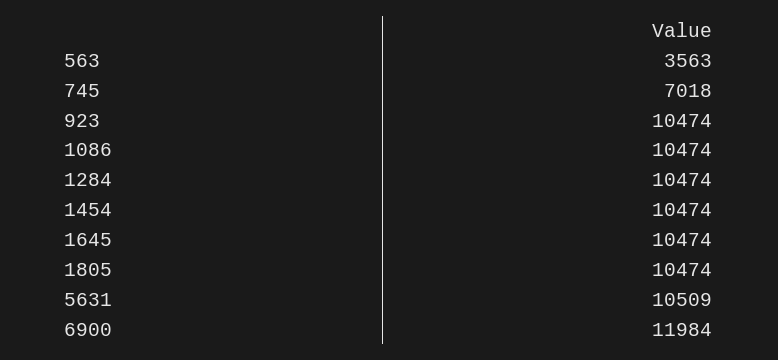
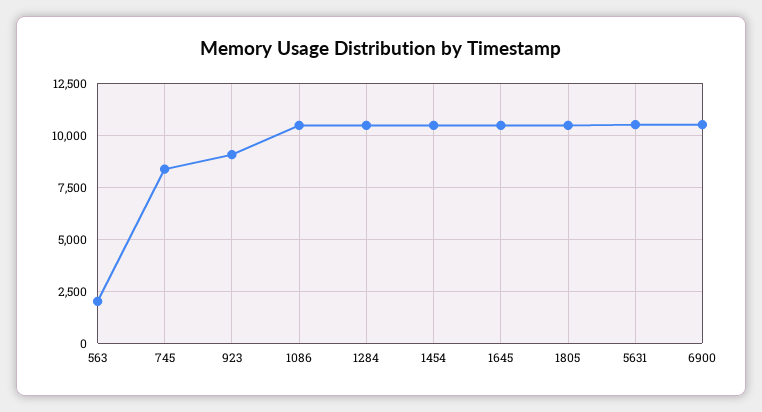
  {
-   "563": 3563,
+   "563": 2000,
-   "745": 7018,
+   "745": 8500,
-   "923": 10474,
+   "923": 9000,
    "1086": 10474,
    "1284": 10474,
    "1454": 10474,
    "1645": 10474,
    "1805": 10474,
    "5631": 10509,
-   "6900": 11984
+   "6900": 10500
  }

